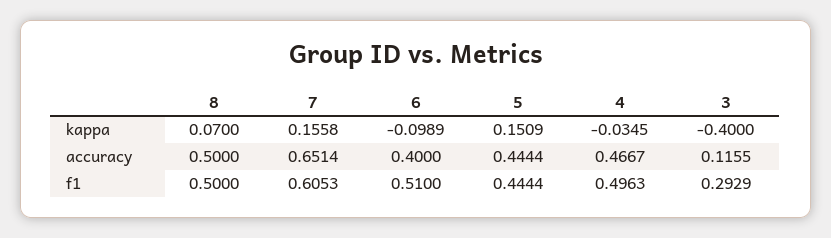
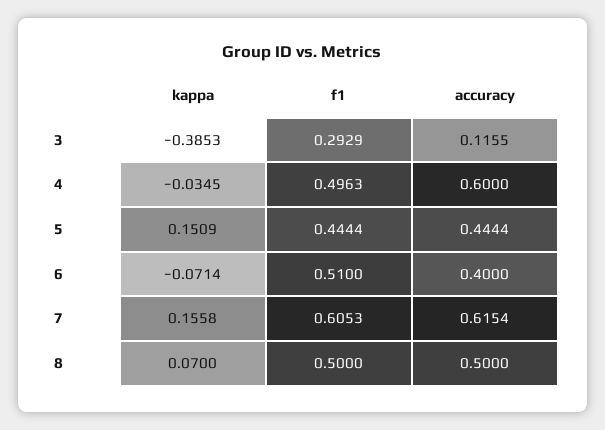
  {
    "8": {
      "kappa": 0.07,
      "accuracy": 0.5,
      "f1": 0.5
    },
    "7": {
      "kappa": 0.1558,
-     "accuracy": 0.6514,
+     "accuracy": 0.6154,
      "f1": 0.6053
    },
    "6": {
-     "kappa": -0.0989,
+     "kappa": -0.0714,
      "accuracy": 0.4,
      "f1": 0.51
    },
    "5": {
      "kappa": 0.1509,
      "accuracy": 0.4444,
      "f1": 0.4444
    },
    "4": {
      "kappa": -0.0345,
-     "accuracy": 0.4667,
+     "accuracy": 0.6,
      "f1": 0.4963
    },
    "3": {
-     "kappa": -0.4,
+     "kappa": -0.3853,
      "accuracy": 0.1155,
      "f1": 0.2929
    }
  }

